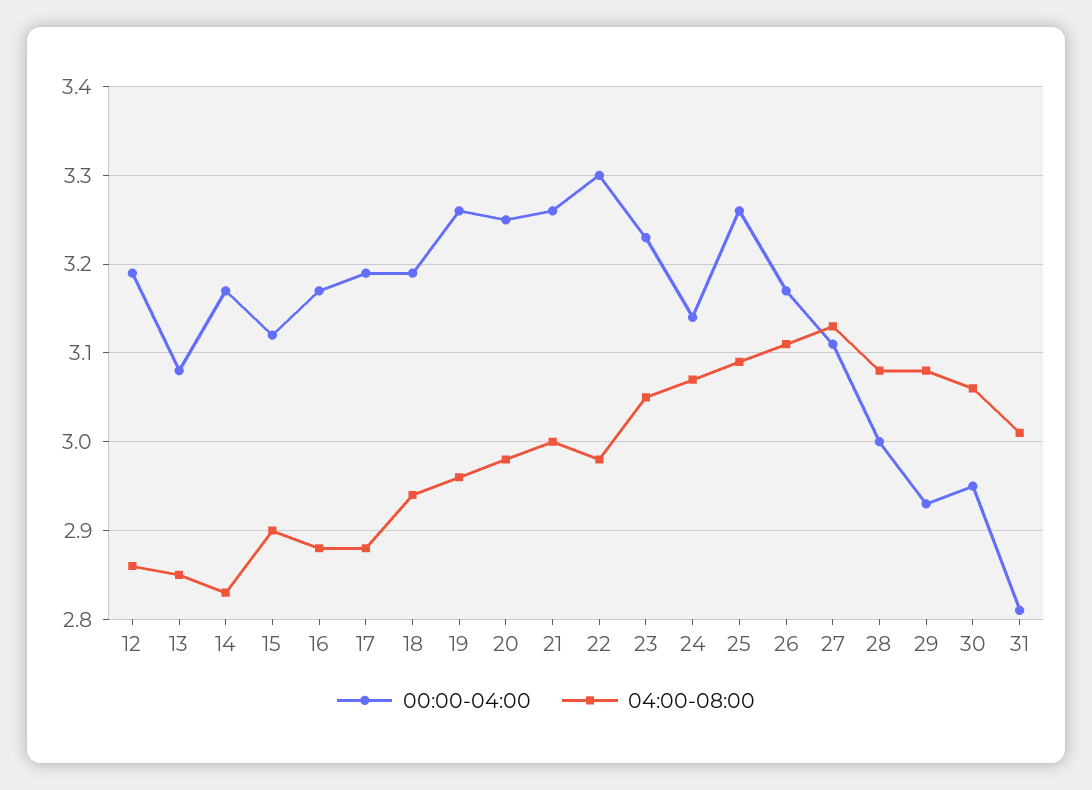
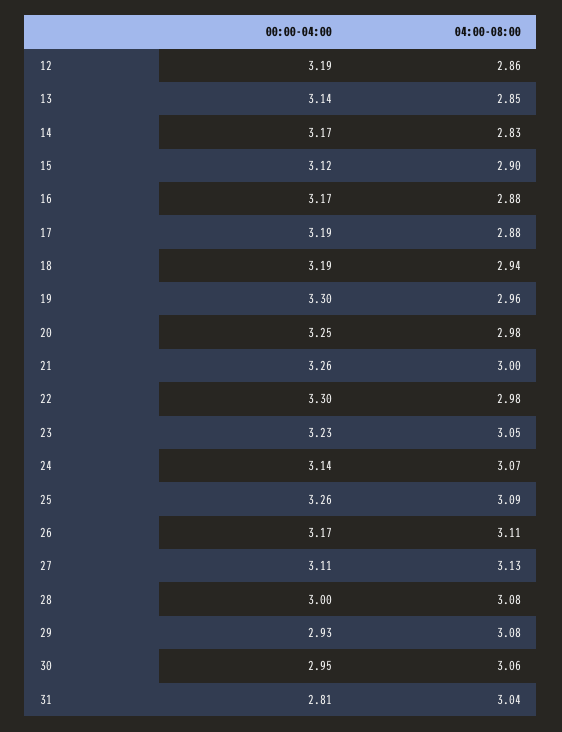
  {
    "00:00-04:00": {
      "12": 3.19,
-     "13": 3.08,
+     "13": 3.14,
      "14": 3.17,
      "15": 3.12,
      "16": 3.17,
      "17": 3.19,
      "18": 3.19,
-     "19": 3.26,
+     "19": 3.3,
      "20": 3.25,
      "21": 3.26,
      "22": 3.3,
      "23": 3.23,
      "24": 3.14,
      "25": 3.26,
      "26": 3.17,
      "27": 3.11,
      "28": 3,
      "29": 2.93,
      "30": 2.95,
      "31": 2.81
    },
    "04:00-08:00": {
      "12": 2.86,
      "13": 2.85,
      "14": 2.83,
      "15": 2.9,
      "16": 2.88,
      "17": 2.88,
      "18": 2.94,
      "19": 2.96,
      "20": 2.98,
      "21": 3,
      "22": 2.98,
      "23": 3.05,
      "24": 3.07,
      "25": 3.09,
      "26": 3.11,
      "27": 3.13,
      "28": 3.08,
      "29": 3.08,
      "30": 3.06,
-     "31": 3.01
+     "31": 3.04
    }
  }

